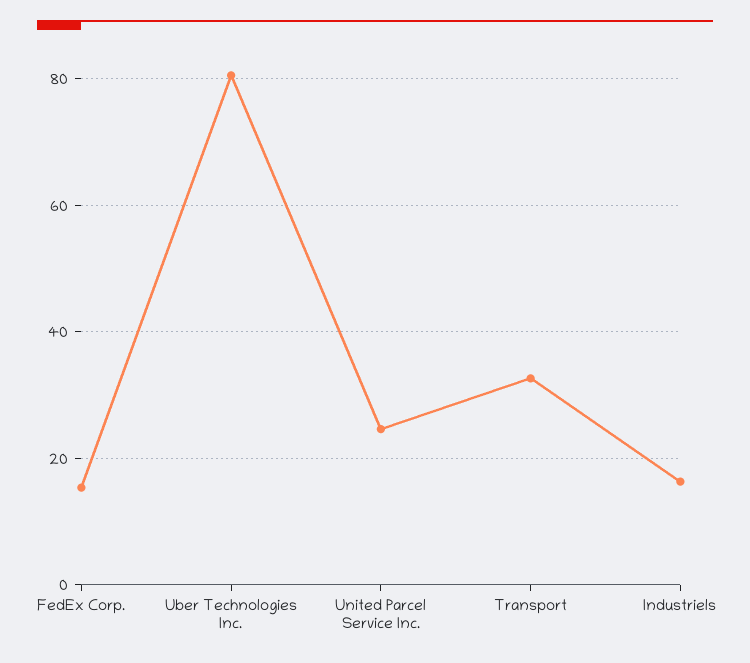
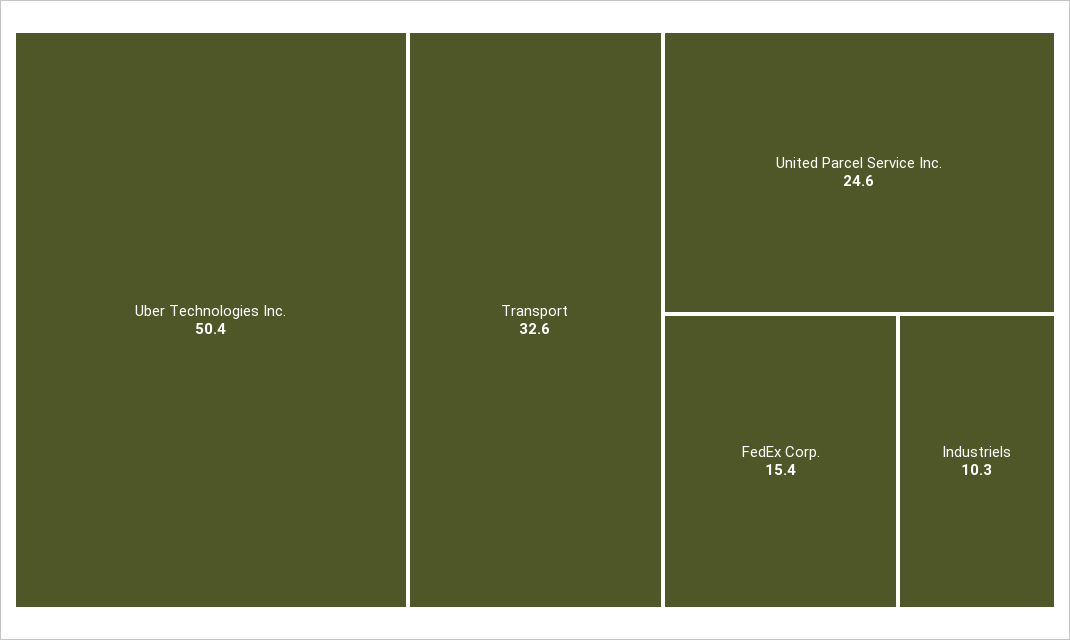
  {
    "FedEx Corp.": 15.4,
-   "Uber Technologies Inc.": 80,
+   "Uber Technologies Inc.": 50.4,
    "United Parcel Service Inc.": 24.6,
    "Transport": 32.6,
-   "Industriels": 16
+   "Industriels": 10.3
  }

